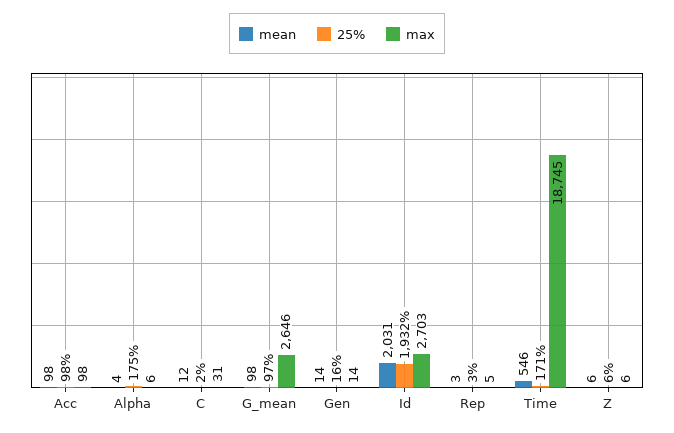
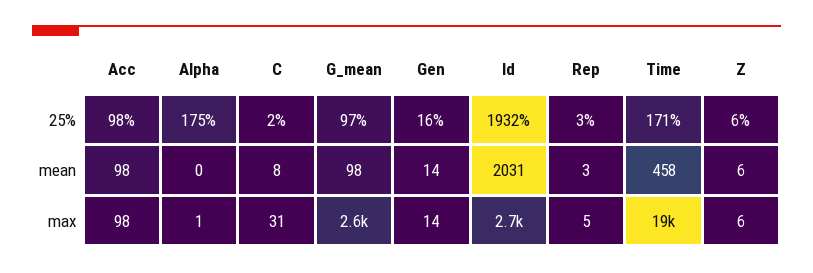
  {
    "mean": {
      "Acc": 98,
-     "Alpha": 4,
+     "Alpha": 0,
-     "C": 12,
+     "C": 8,
      "G_mean": 98,
      "Gen": 14,
      "Id": 2031,
      "Rep": 3,
-     "Time": 546,
+     "Time": 458,
      "Z": 6
    },
    "25%": {
      "Acc": 98,
      "Alpha": 175,
      "C": 2,
      "G_mean": 97,
      "Gen": 16,
      "Id": 1932,
      "Rep": 3,
      "Time": 171,
      "Z": 6
    },
    "max": {
      "Acc": 98,
-     "Alpha": 6,
+     "Alpha": 1,
      "C": 31,
      "G_mean": 2646,
      "Gen": 14,
      "Id": 2703,
      "Rep": 5,
      "Time": 18745,
      "Z": 6
    }
  }

